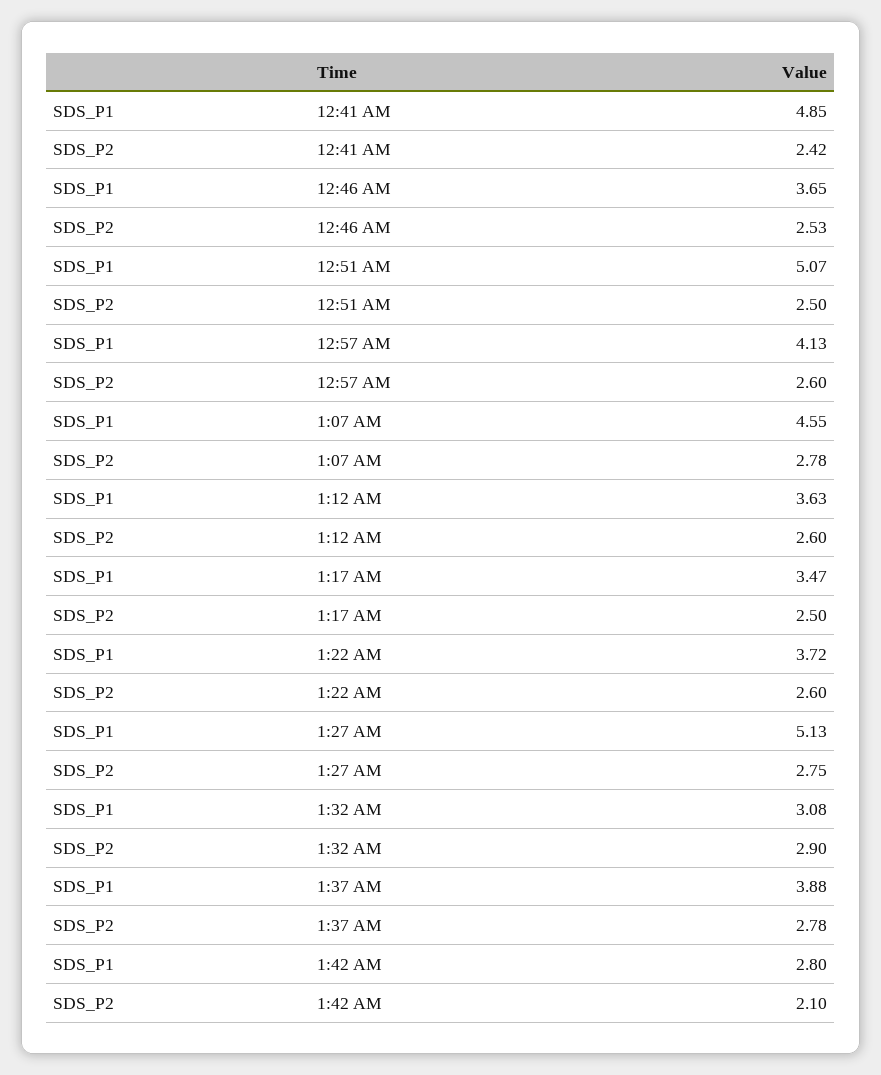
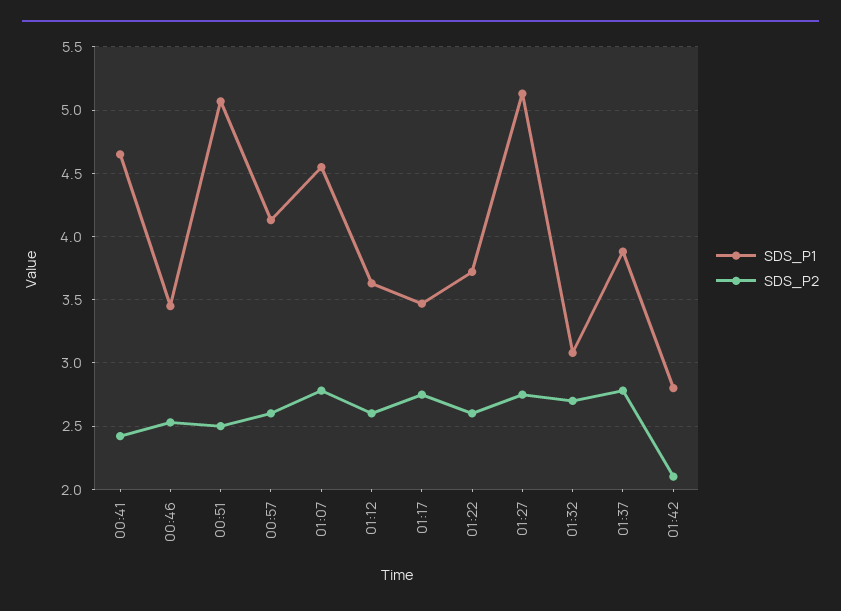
  {
    "SDS_P1": {
-     "12:41 AM": 4.85,
+     "12:41 AM": 4.65,
-     "12:46 AM": 3.65,
+     "12:46 AM": 3.45,
      "12:51 AM": 5.07,
      "12:57 AM": 4.13,
      "1:07 AM": 4.55,
      "1:12 AM": 3.63,
      "1:17 AM": 3.47,
      "1:22 AM": 3.72,
      "1:27 AM": 5.13,
      "1:32 AM": 3.08,
      "1:37 AM": 3.88,
      "1:42 AM": 2.8
    },
    "SDS_P2": {
      "12:41 AM": 2.42,
      "12:46 AM": 2.53,
      "12:51 AM": 2.5,
      "12:57 AM": 2.6,
      "1:07 AM": 2.78,
      "1:12 AM": 2.6,
-     "1:17 AM": 2.5,
+     "1:17 AM": 2.75,
      "1:22 AM": 2.6,
      "1:27 AM": 2.75,
-     "1:32 AM": 2.9,
+     "1:32 AM": 2.7,
      "1:37 AM": 2.78,
      "1:42 AM": 2.1
    }
  }

